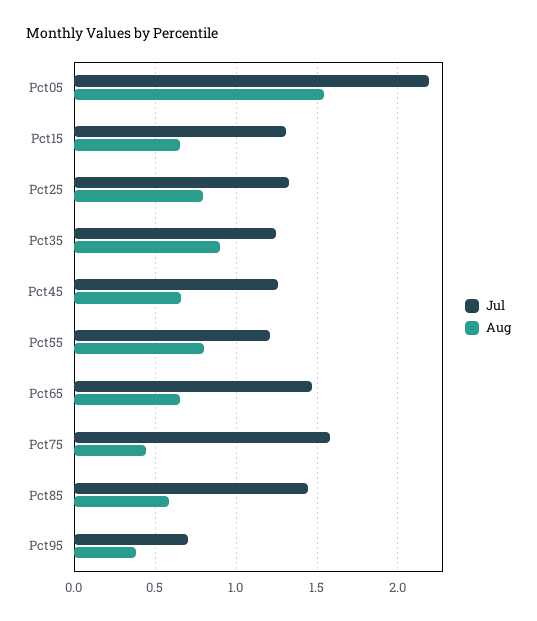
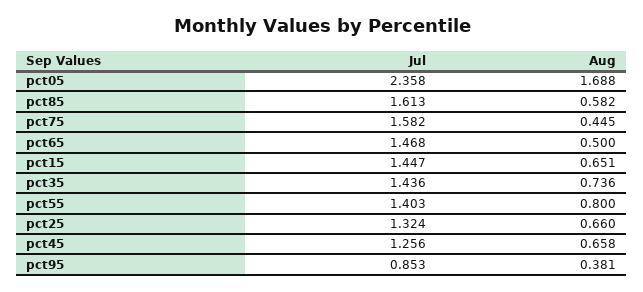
  {
    "Jul": {
-     "Pct05": 2.2,
+     "Pct05": 2.358,
-     "Pct15": 1.3,
+     "Pct15": 1.447,
      "Pct25": 1.324,
-     "Pct35": 1.25,
+     "Pct35": 1.436,
      "Pct45": 1.256,
-     "Pct55": 1.2,
+     "Pct55": 1.403,
      "Pct65": 1.468,
      "Pct75": 1.582,
-     "Pct85": 1.45,
+     "Pct85": 1.613,
-     "Pct95": 0.7
+     "Pct95": 0.853
    },
    "Aug": {
-     "Pct05": 1.55,
+     "Pct05": 1.688,
      "Pct15": 0.651,
-     "Pct25": 0.8,
+     "Pct25": 0.66,
-     "Pct35": 0.9,
+     "Pct35": 0.736,
      "Pct45": 0.658,
      "Pct55": 0.8,
-     "Pct65": 0.65,
+     "Pct65": 0.5,
      "Pct75": 0.445,
      "Pct85": 0.582,
      "Pct95": 0.381
    }
  }

